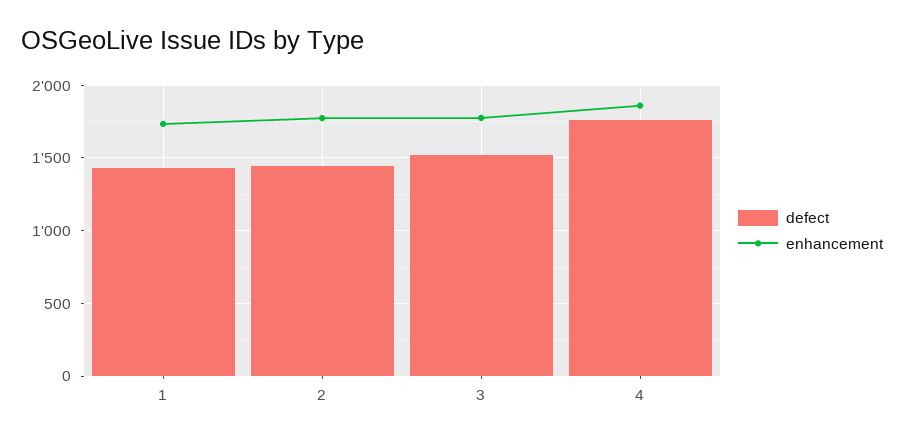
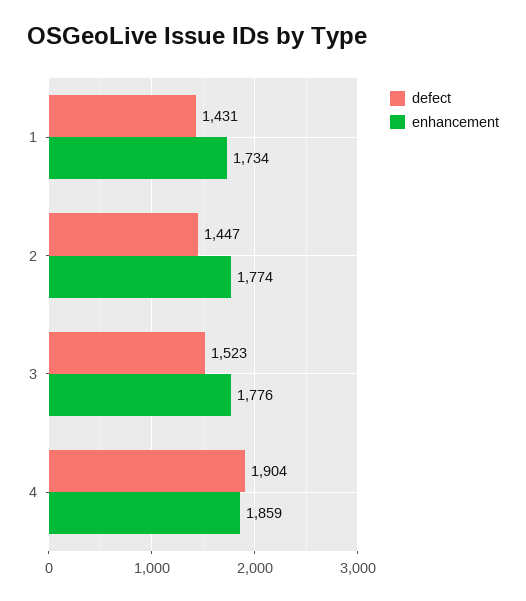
  {
    "defect": {
      "1": 1431,
      "2": 1447,
      "3": 1523,
-     "4": 1750
+     "4": 1904
    },
    "enhancement": {
      "1": 1734,
      "2": 1774,
      "3": 1776,
      "4": 1859
    }
  }

